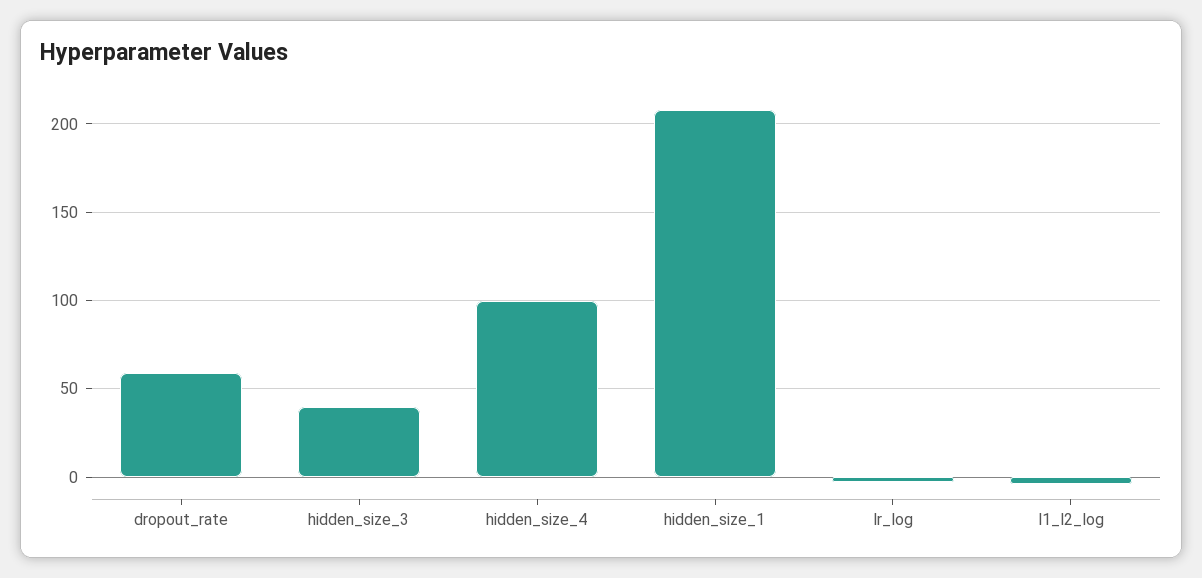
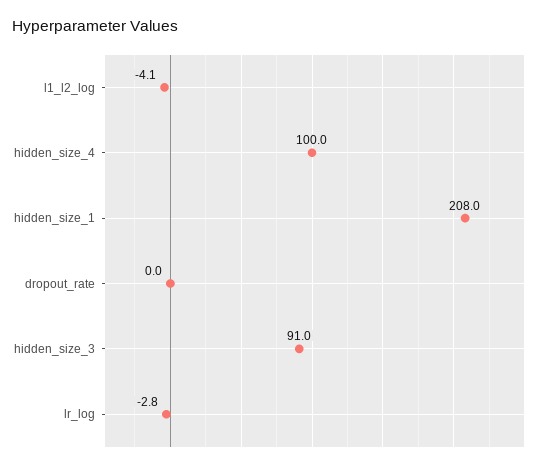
  {
-   "dropout_rate": 60,
+   "dropout_rate": 0,
-   "hidden_size_3": 40,
+   "hidden_size_3": 91,
    "hidden_size_4": 100,
    "hidden_size_1": 208,
    "lr_log": -2.8,
    "l1_l2_log": -4.1
  }

